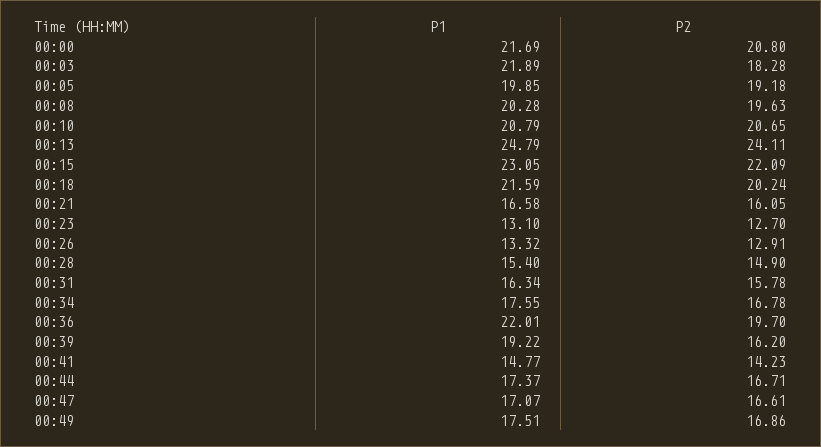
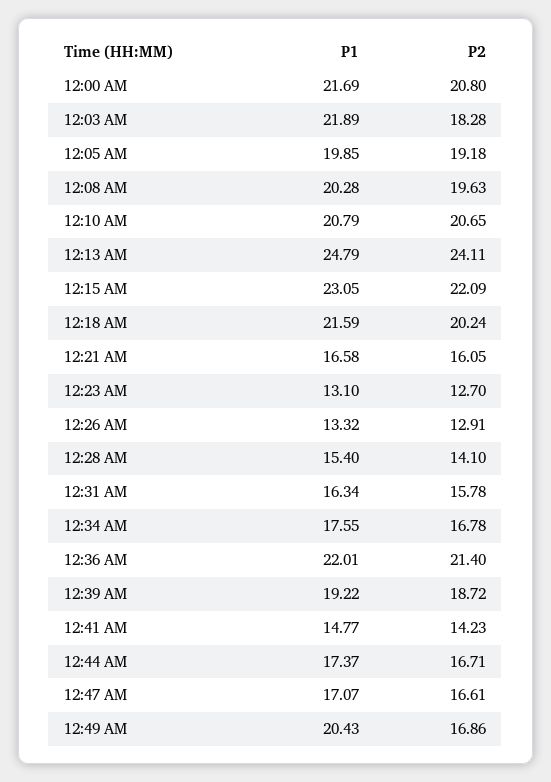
  {
    "P1": {
      "00:00": 21.69,
      "00:03": 21.89,
      "00:05": 19.85,
      "00:08": 20.28,
      "00:10": 20.79,
      "00:13": 24.79,
      "00:15": 23.05,
      "00:18": 21.59,
      "00:21": 16.58,
      "00:23": 13.1,
      "00:26": 13.32,
      "00:28": 15.4,
      "00:31": 16.34,
      "00:34": 17.55,
      "00:36": 22.01,
      "00:39": 19.22,
      "00:41": 14.77,
      "00:44": 17.37,
      "00:47": 17.07,
-     "00:49": 17.51
+     "00:49": 20.43
    },
    "P2": {
      "00:00": 20.8,
      "00:03": 18.28,
      "00:05": 19.18,
      "00:08": 19.63,
      "00:10": 20.65,
      "00:13": 24.11,
      "00:15": 22.09,
      "00:18": 20.24,
      "00:21": 16.05,
      "00:23": 12.7,
      "00:26": 12.91,
-     "00:28": 14.9,
+     "00:28": 14.1,
      "00:31": 15.78,
      "00:34": 16.78,
-     "00:36": 19.7,
+     "00:36": 21.4,
-     "00:39": 16.2,
+     "00:39": 18.72,
      "00:41": 14.23,
      "00:44": 16.71,
      "00:47": 16.61,
      "00:49": 16.86
    }
  }

